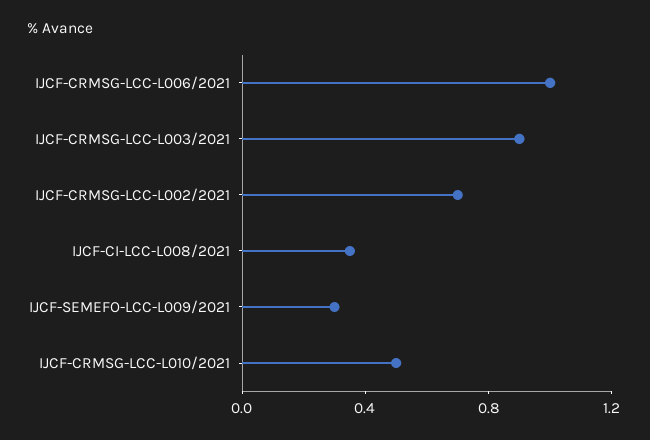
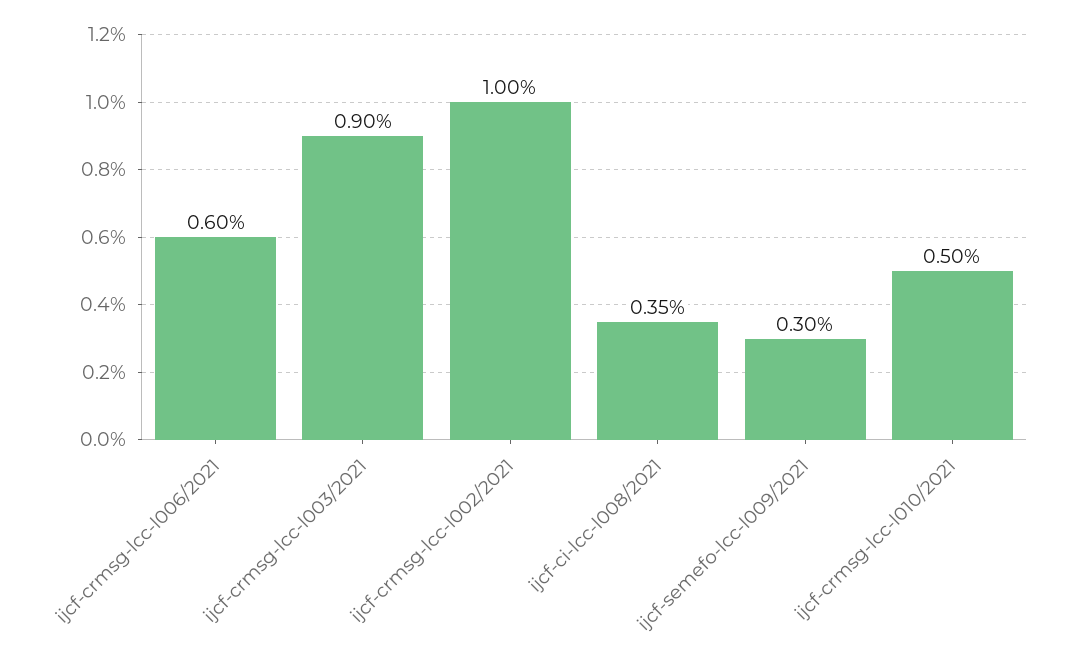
  {
-   "IJCF-CRMSG-LCC-L006/2021": 1,
+   "IJCF-CRMSG-LCC-L006/2021": 0.6,
    "IJCF-CRMSG-LCC-L003/2021": 0.9,
-   "IJCF-CRMSG-LCC-L002/2021": 0.7,
+   "IJCF-CRMSG-LCC-L002/2021": 1,
    "IJCF-CI-LCC-L008/2021": 0.35,
    "IJCF-SEMEFO-LCC-L009/2021": 0.3,
    "IJCF-CRMSG-LCC-L010/2021": 0.5
  }

